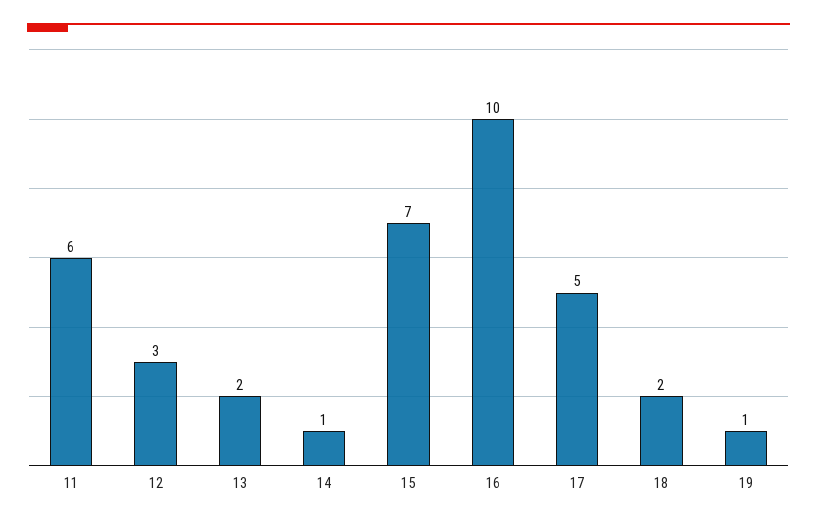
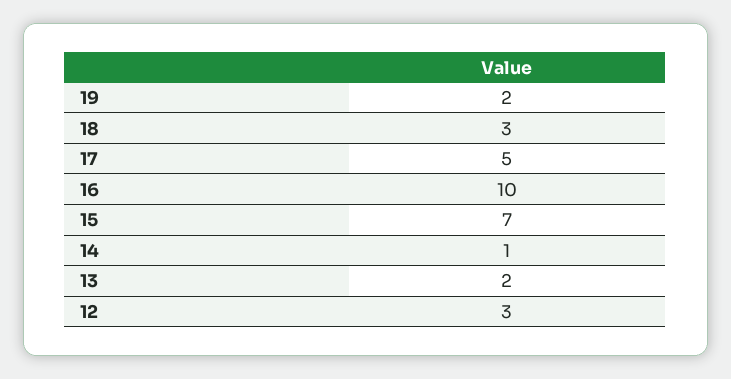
  {
-   "11": 6,
    "12": 3,
    "13": 2,
    "14": 1,
    "15": 7,
    "16": 10,
    "17": 5,
-   "18": 2,
+   "18": 3,
-   "19": 1
+   "19": 2
  }

